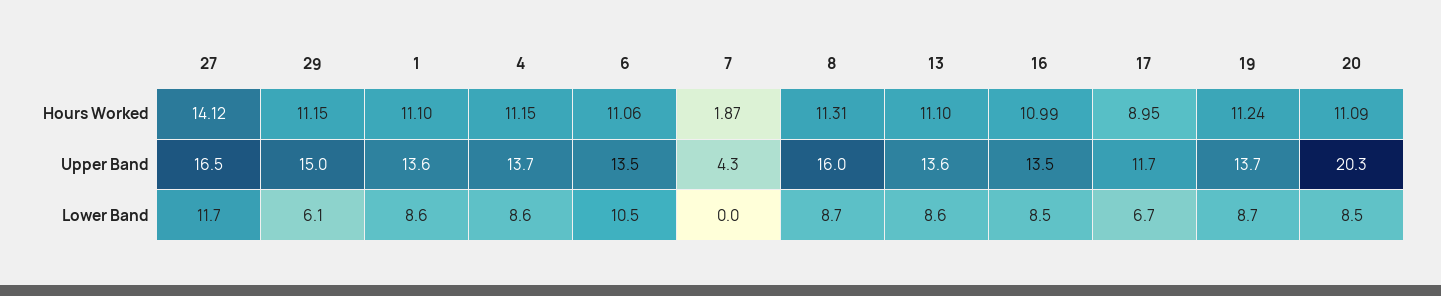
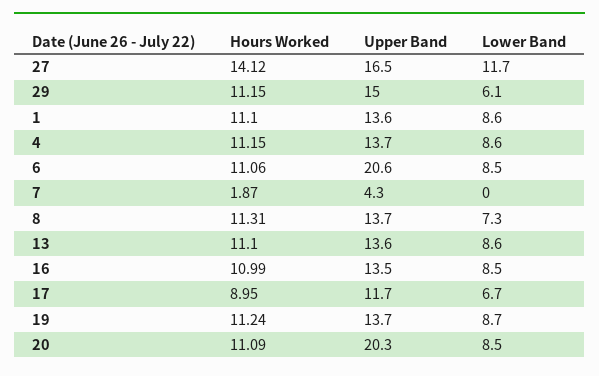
  {
    "27": {
      "Hours Worked": 14.12,
      "Upper Band": 16.5,
      "Lower Band": 11.7
    },
    "29": {
      "Hours Worked": 11.15,
      "Upper Band": 15,
      "Lower Band": 6.1
    },
    "1": {
      "Hours Worked": 11.1,
      "Upper Band": 13.6,
      "Lower Band": 8.6
    },
    "4": {
      "Hours Worked": 11.15,
      "Upper Band": 13.7,
      "Lower Band": 8.6
    },
    "6": {
      "Hours Worked": 11.06,
-     "Upper Band": 13.5,
+     "Upper Band": 20.6,
-     "Lower Band": 10.5
+     "Lower Band": 8.5
    },
    "7": {
      "Hours Worked": 1.87,
      "Upper Band": 4.3,
      "Lower Band": 0
    },
    "8": {
      "Hours Worked": 11.31,
-     "Upper Band": 16,
+     "Upper Band": 13.7,
-     "Lower Band": 8.7
+     "Lower Band": 7.3
    },
    "13": {
      "Hours Worked": 11.1,
      "Upper Band": 13.6,
      "Lower Band": 8.6
    },
    "16": {
      "Hours Worked": 10.99,
      "Upper Band": 13.5,
      "Lower Band": 8.5
    },
    "17": {
      "Hours Worked": 8.95,
      "Upper Band": 11.7,
      "Lower Band": 6.7
    },
    "19": {
      "Hours Worked": 11.24,
      "Upper Band": 13.7,
      "Lower Band": 8.7
    },
    "20": {
      "Hours Worked": 11.09,
      "Upper Band": 20.3,
      "Lower Band": 8.5
    }
  }

